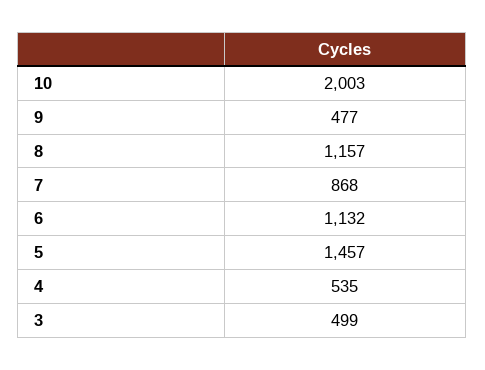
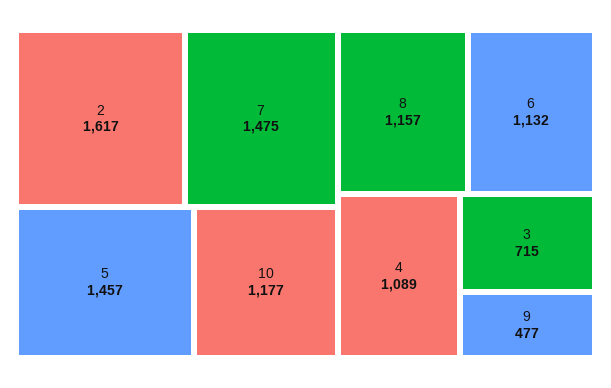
  {
-   "10": 2003,
+   "10": 1177,
    "9": 477,
    "8": 1157,
-   "7": 868,
+   "7": 1475,
    "6": 1132,
    "5": 1457,
-   "4": 535,
+   "4": 1089,
-   "3": 499
+   "3": 715,
+   "2": 1617
  }

